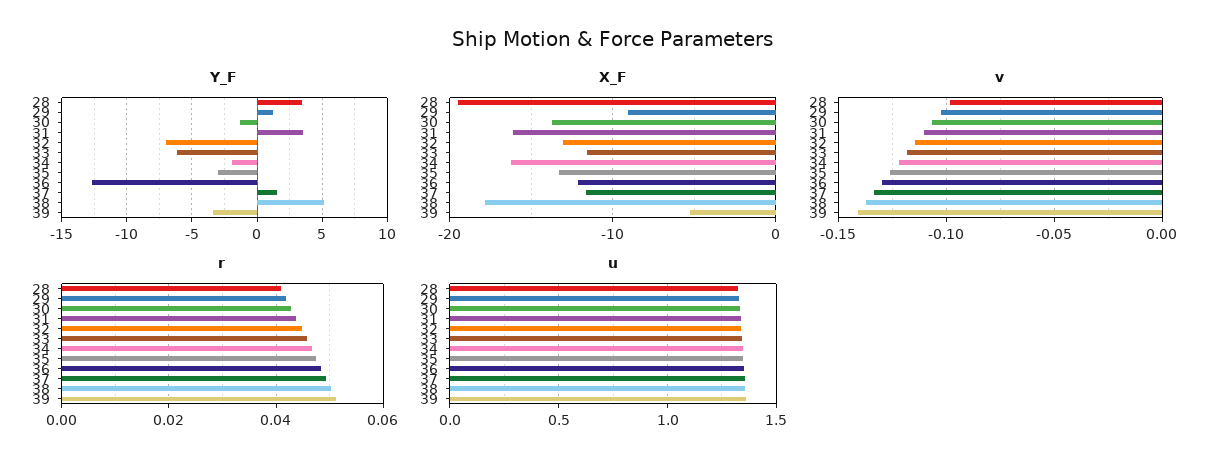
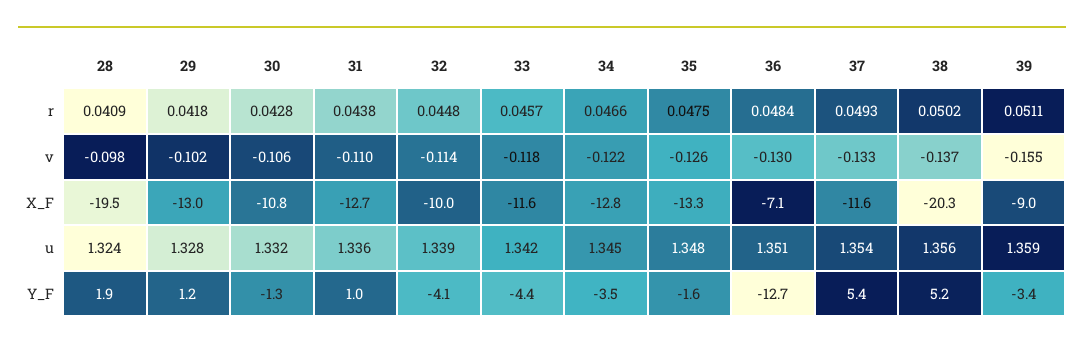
  {
    "Y_F": {
-     "28": 3.5,
+     "28": 1.9,
      "29": 1.2,
      "30": -1.3,
-     "31": 3.5,
+     "31": 1,
-     "32": -7,
+     "32": -4.1,
-     "33": -6,
+     "33": -4.4,
-     "34": -2,
+     "34": -3.5,
-     "35": -3,
+     "35": -1.6,
      "36": -12.7,
-     "37": 1.5,
+     "37": 5.4,
      "38": 5.2,
      "39": -3.4
    },
    "X_F": {
      "28": -19.5,
-     "29": -9,
+     "29": -13,
-     "30": -14,
+     "30": -10.8,
-     "31": -16,
+     "31": -12.7,
-     "32": -13,
+     "32": -10,
      "33": -11.6,
-     "34": -16,
+     "34": -12.8,
      "35": -13.3,
-     "36": -12,
+     "36": -7.1,
      "37": -11.6,
-     "38": -18,
+     "38": -20.3,
-     "39": -5
+     "39": -9
    },
    "v": {
      "28": -0.098,
      "29": -0.102,
      "30": -0.106,
      "31": -0.11,
      "32": -0.114,
      "33": -0.118,
      "34": -0.122,
      "35": -0.126,
      "36": -0.13,
      "37": -0.133,
      "38": -0.137,
-     "39": -0.14
+     "39": -0.155
    },
    "r": {
      "28": 0.0409,
      "29": 0.0418,
      "30": 0.0428,
      "31": 0.0438,
      "32": 0.0448,
      "33": 0.0457,
      "34": 0.0466,
      "35": 0.0475,
      "36": 0.0484,
      "37": 0.0493,
      "38": 0.0502,
      "39": 0.0511
    },
    "u": {
      "28": 1.324,
      "29": 1.328,
      "30": 1.332,
      "31": 1.336,
      "32": 1.339,
      "33": 1.342,
      "34": 1.345,
      "35": 1.348,
      "36": 1.351,
      "37": 1.354,
      "38": 1.356,
      "39": 1.359
    }
  }

